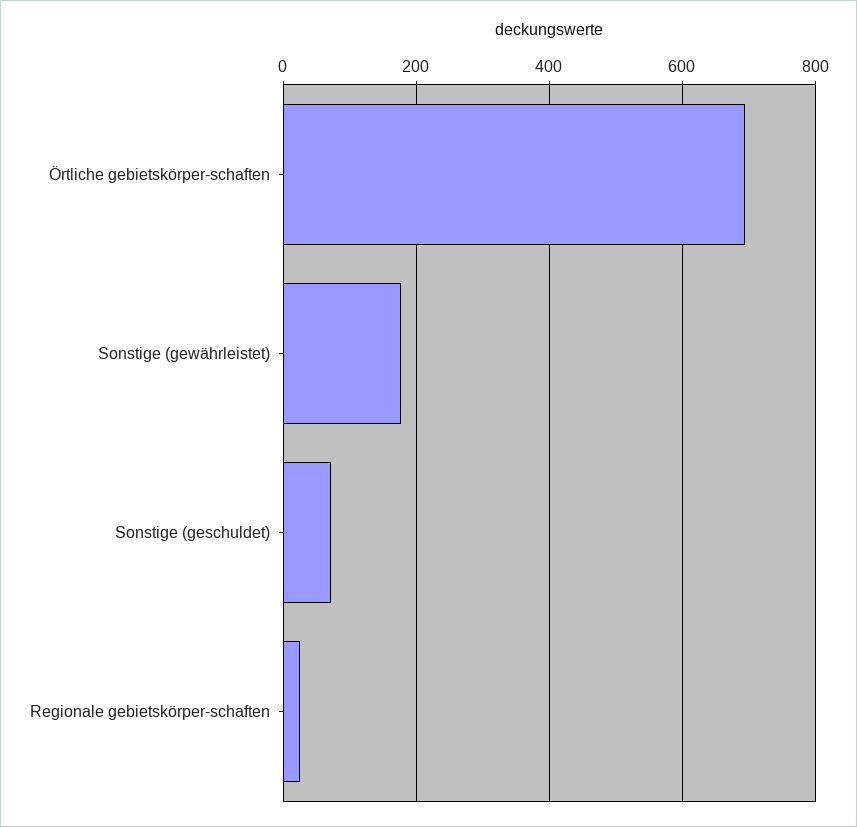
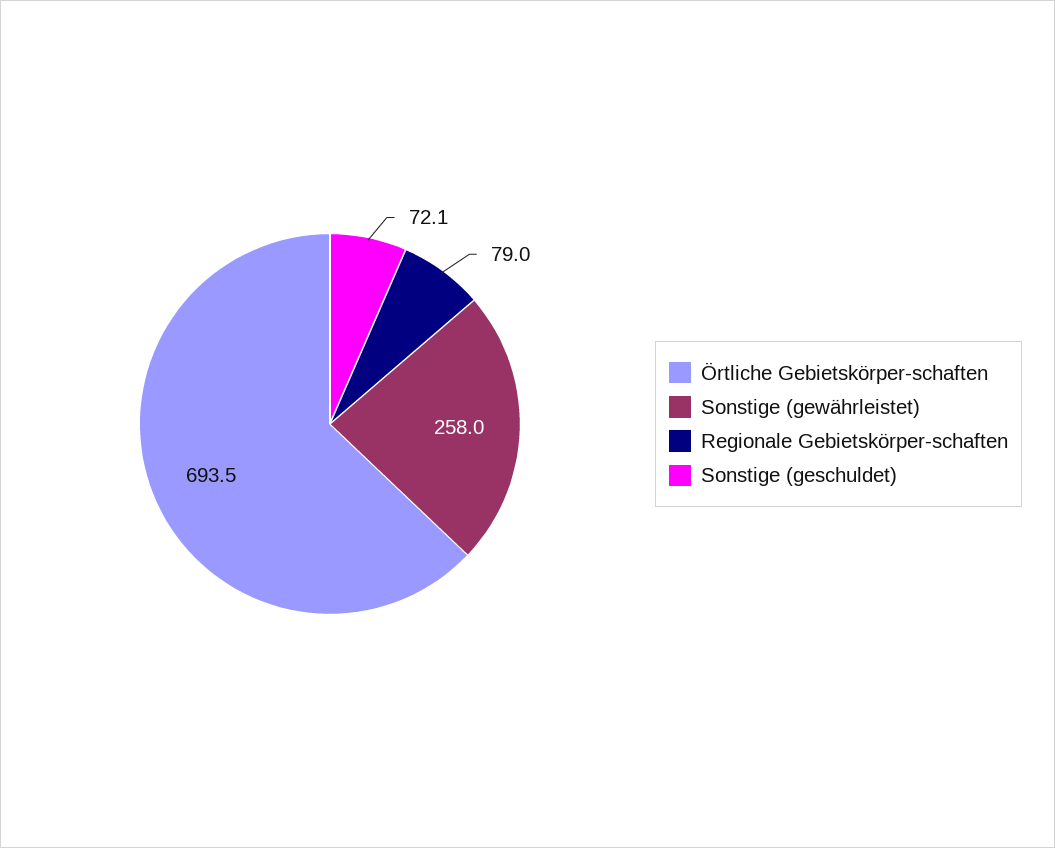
  {
    "Örtliche gebietskörper-schaften": 693.5,
-   "Sonstige (gewährleistet)": 180,
+   "Sonstige (gewährleistet)": 258,
    "Sonstige (geschuldet)": 72.1,
-   "Regionale gebietskörper-schaften": 20
+   "Regionale gebietskörper-schaften": 79
  }

